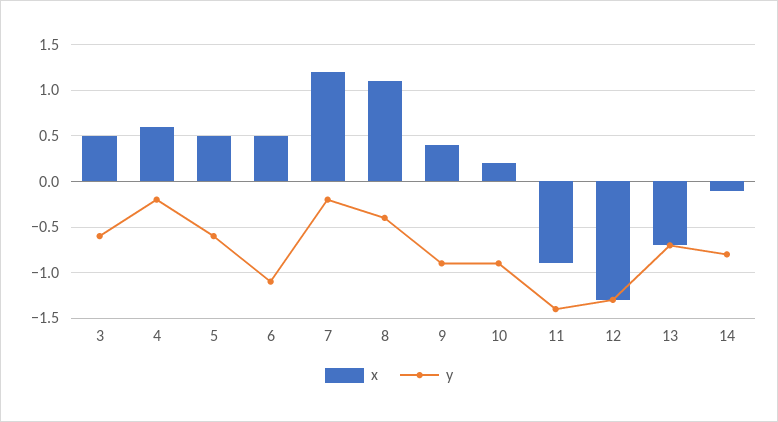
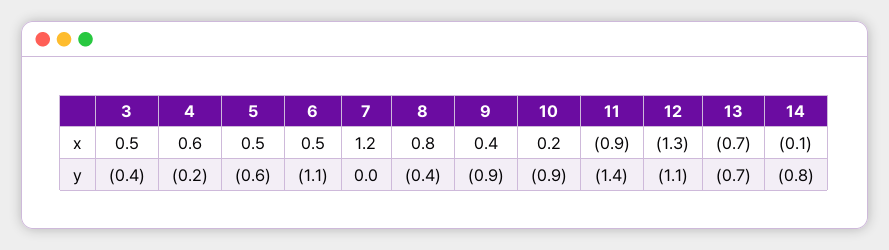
  {
    "x": {
      "3": 0.5,
      "4": 0.6,
      "5": 0.5,
      "6": 0.5,
      "7": 1.2,
-     "8": 1.1,
+     "8": 0.8,
      "9": 0.4,
      "10": 0.2,
      "11": -0.9,
      "12": -1.3,
      "13": -0.7,
      "14": -0.1
    },
    "y": {
-     "3": -0.6,
+     "3": -0.4,
      "4": -0.2,
      "5": -0.6,
      "6": -1.1,
-     "7": -0.2,
+     "7": 0,
      "8": -0.4,
      "9": -0.9,
      "10": -0.9,
      "11": -1.4,
-     "12": -1.3,
+     "12": -1.1,
      "13": -0.7,
      "14": -0.8
    }
  }

